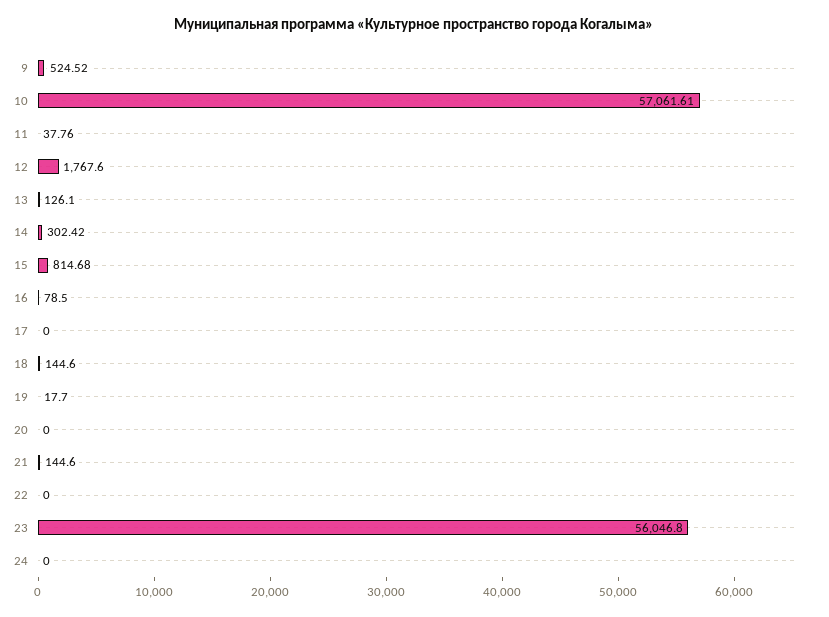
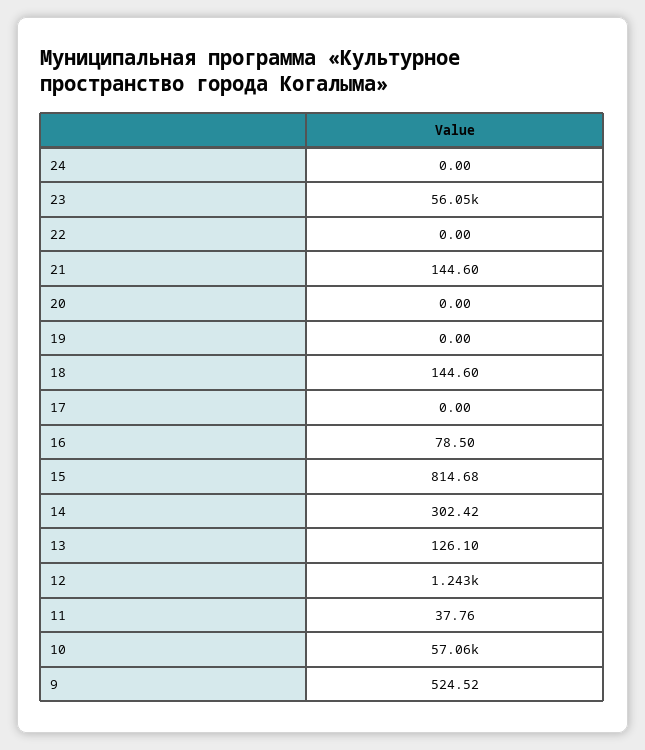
  {
    "9": 524.52,
    "10": 57061.61,
    "11": 37.76,
-   "12": 1767.6,
+   "12": 1243,
    "13": 126.1,
    "14": 302.42,
    "15": 814.68,
    "16": 78.5,
    "17": 0,
    "18": 144.6,
-   "19": 17.7,
+   "19": 0,
    "20": 0,
    "21": 144.6,
    "22": 0,
    "23": 56046.8,
    "24": 0
  }

